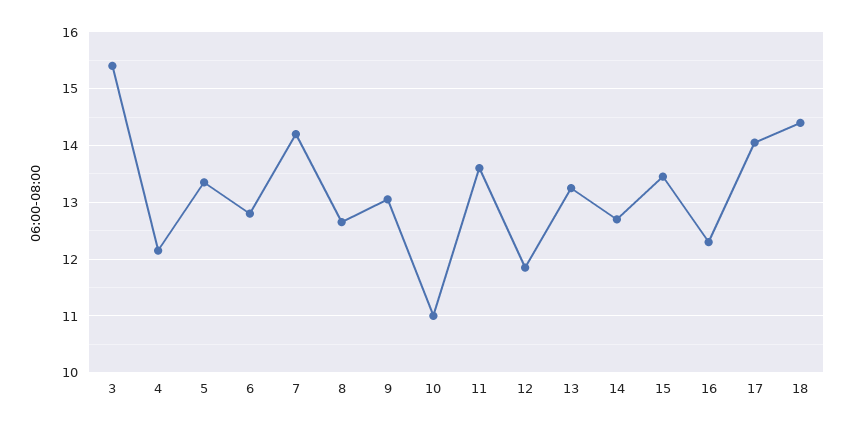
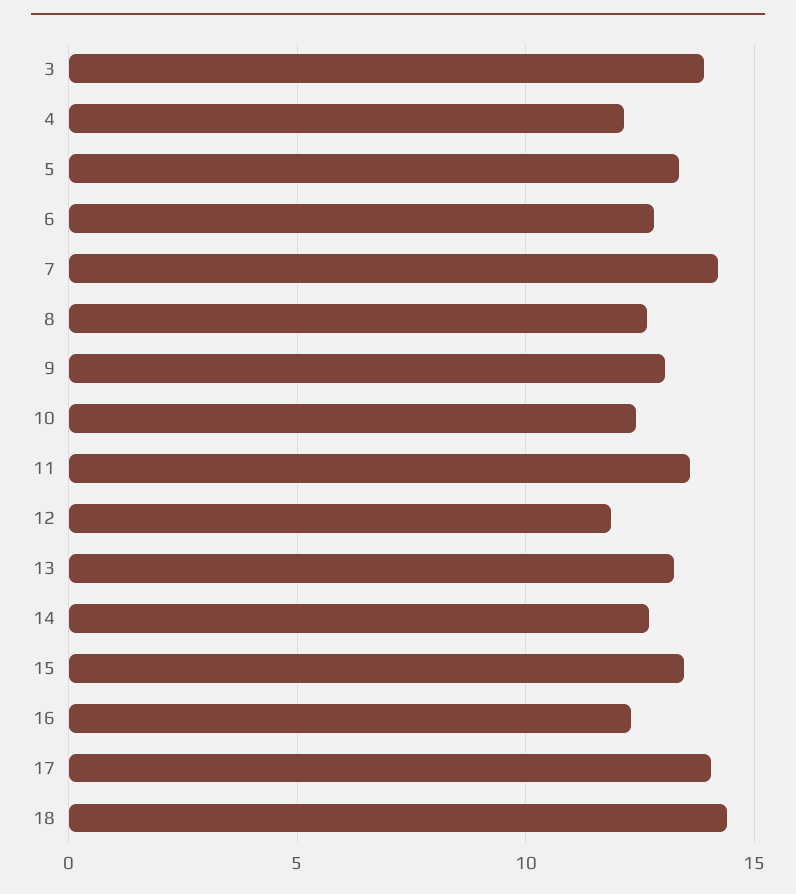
  {
-   "3": 15.4,
+   "3": 14,
    "4": 12.2,
    "5": 13.4,
    "6": 12.8,
    "7": 14.2,
    "8": 12.6,
    "9": 13,
-   "10": 11,
+   "10": 12.5,
    "11": 13.6,
    "12": 11.8,
    "13": 13.2,
    "14": 12.8,
    "15": 13.4,
    "16": 12.4,
    "17": 14,
    "18": 14.4
  }

